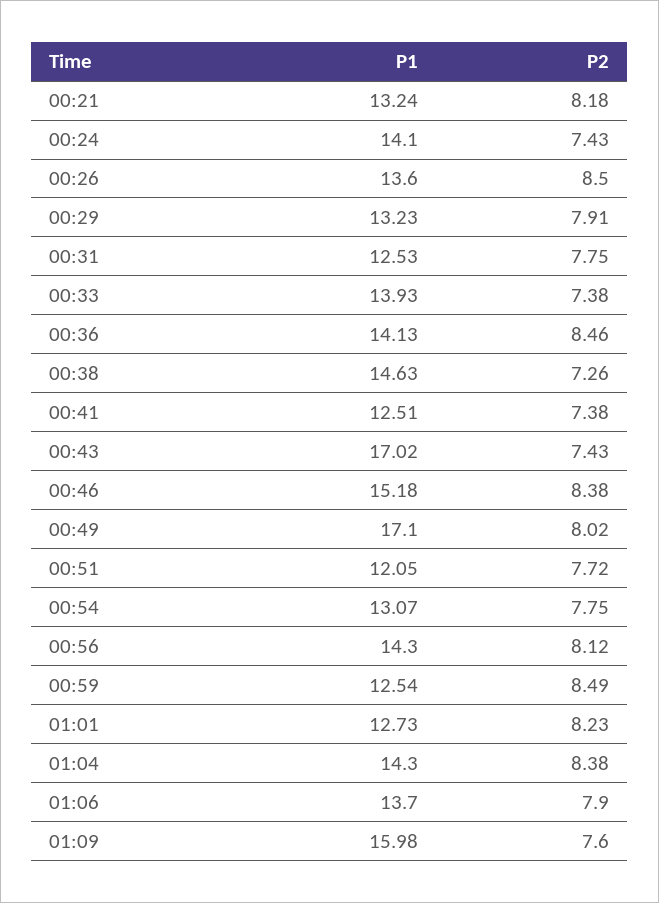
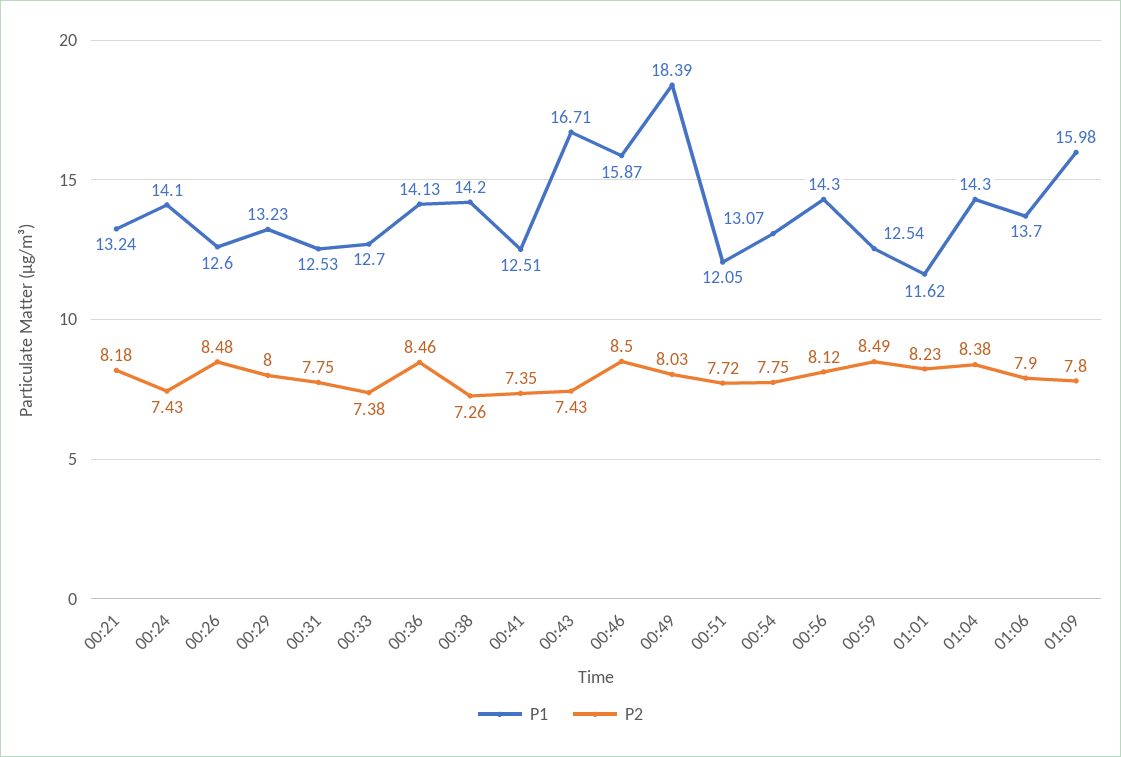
  {
    "P1": {
      "00:21": 13.24,
      "00:24": 14.1,
-     "00:26": 13.6,
+     "00:26": 12.6,
      "00:29": 13.23,
      "00:31": 12.53,
-     "00:33": 13.93,
+     "00:33": 12.7,
      "00:36": 14.13,
-     "00:38": 14.63,
+     "00:38": 14.2,
      "00:41": 12.51,
-     "00:43": 17.02,
+     "00:43": 16.71,
-     "00:46": 15.18,
+     "00:46": 15.87,
-     "00:49": 17.1,
+     "00:49": 18.39,
      "00:51": 12.05,
      "00:54": 13.07,
      "00:56": 14.3,
      "00:59": 12.54,
-     "01:01": 12.73,
+     "01:01": 11.62,
      "01:04": 14.3,
      "01:06": 13.7,
      "01:09": 15.98
    },
    "P2": {
      "00:21": 8.18,
      "00:24": 7.43,
-     "00:26": 8.5,
+     "00:26": 8.48,
-     "00:29": 7.91,
+     "00:29": 8,
      "00:31": 7.75,
      "00:33": 7.38,
      "00:36": 8.46,
      "00:38": 7.26,
-     "00:41": 7.38,
+     "00:41": 7.35,
      "00:43": 7.43,
-     "00:46": 8.38,
+     "00:46": 8.5,
-     "00:49": 8.02,
+     "00:49": 8.03,
      "00:51": 7.72,
      "00:54": 7.75,
      "00:56": 8.12,
      "00:59": 8.49,
      "01:01": 8.23,
      "01:04": 8.38,
      "01:06": 7.9,
-     "01:09": 7.6
+     "01:09": 7.8
    }
  }

